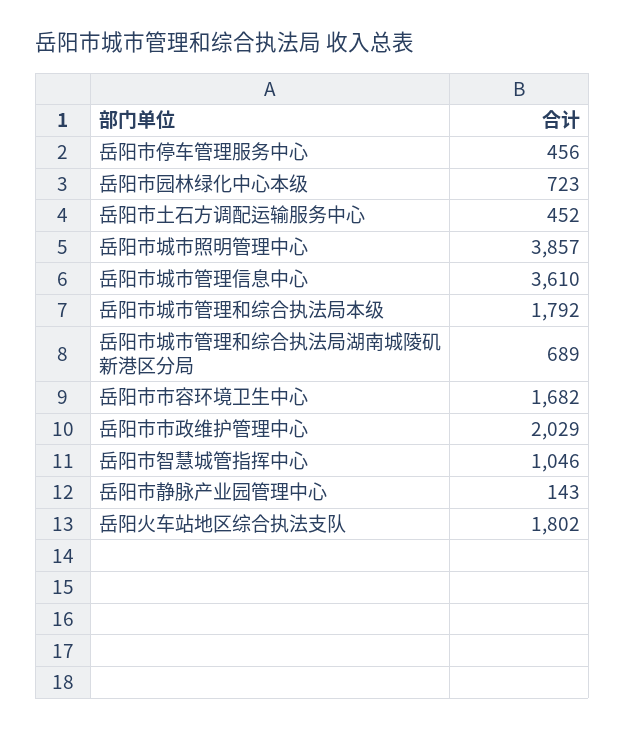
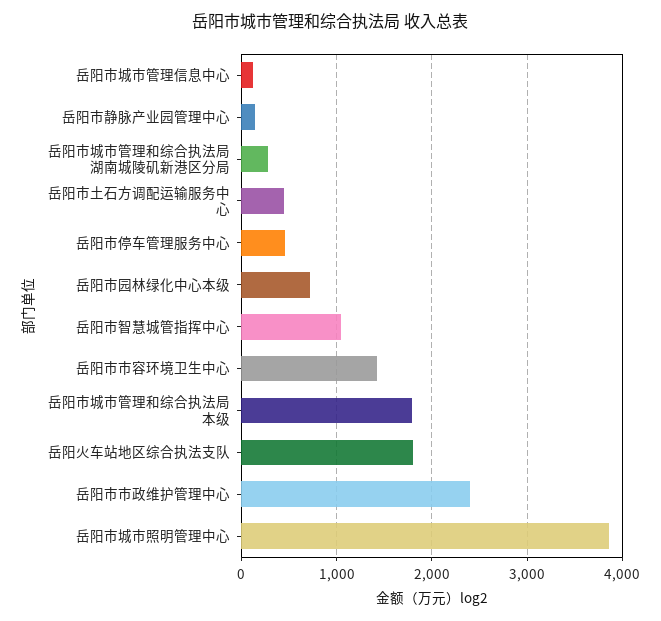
  {
    "岳阳市停车管理服务中心": 456,
    "岳阳市园林绿化中心本级": 723,
    "岳阳市土石方调配运输服务中心": 452,
    "岳阳市城市照明管理中心": 3857,
-   "岳阳市城市管理信息中心": 3610,
+   "岳阳市城市管理信息中心": 100,
    "岳阳市城市管理和综合执法局本级": 1792,
-   "岳阳市城市管理和综合执法局湖南城陵矶新港区分局": 689,
+   "岳阳市城市管理和综合执法局湖南城陵矶新港区分局": 300,
-   "岳阳市市容环境卫生中心": 1682,
+   "岳阳市市容环境卫生中心": 1400,
-   "岳阳市市政维护管理中心": 2029,
+   "岳阳市市政维护管理中心": 2400,
    "岳阳市智慧城管指挥中心": 1046,
    "岳阳市静脉产业园管理中心": 143,
    "岳阳火车站地区综合执法支队": 1802
  }

